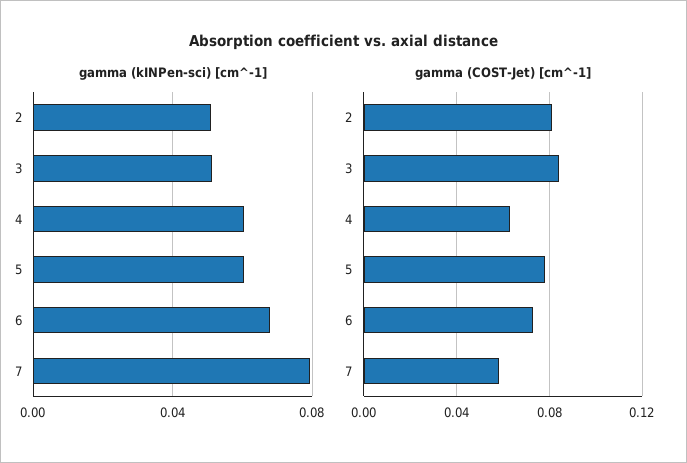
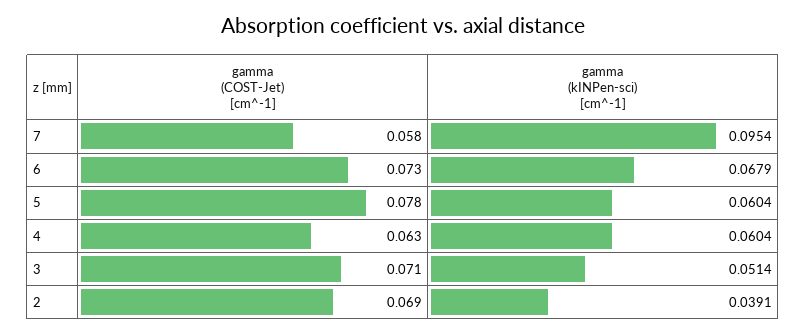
  {
    "gamma (kINPen-sci) [cm^-1]": {
-     "2": 0.05,
+     "2": 0.0391,
      "3": 0.0514,
      "4": 0.0604,
      "5": 0.0604,
      "6": 0.0679,
-     "7": 0.08
+     "7": 0.0954
    },
    "gamma (COST-Jet) [cm^-1]": {
-     "2": 0.08,
+     "2": 0.069,
-     "3": 0.085,
+     "3": 0.071,
      "4": 0.063,
      "5": 0.078,
      "6": 0.073,
      "7": 0.058
    }
  }

